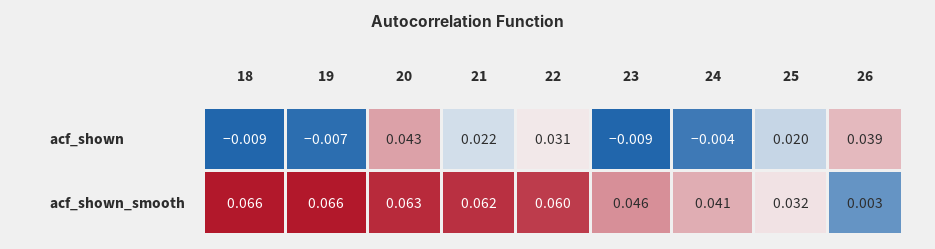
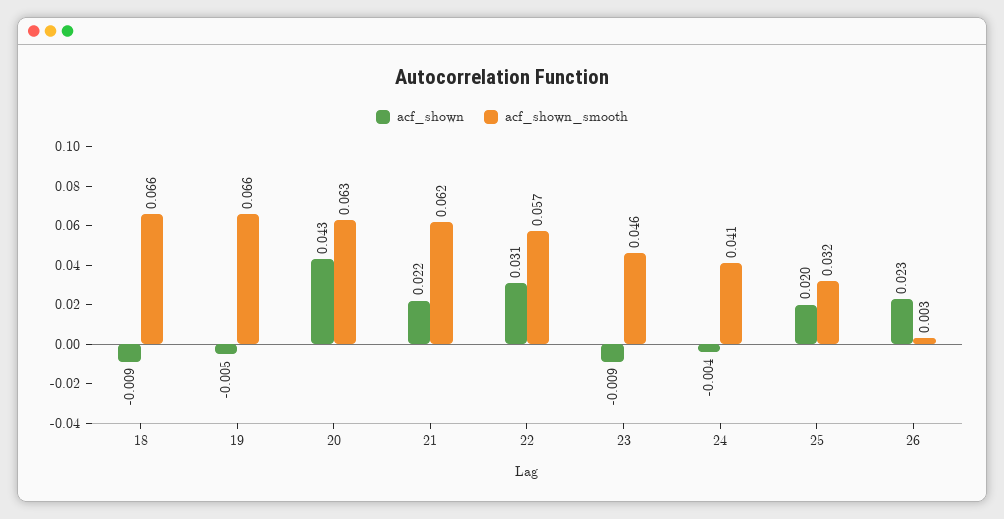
  {
    "acf_shown": {
      "18": -0.009,
-     "19": -0.007,
+     "19": -0.005,
      "20": 0.043,
      "21": 0.022,
      "22": 0.031,
      "23": -0.009,
      "24": -0.004,
      "25": 0.02,
-     "26": 0.039
+     "26": 0.023
    },
    "acf_shown_smooth": {
      "18": 0.066,
      "19": 0.066,
      "20": 0.063,
      "21": 0.062,
-     "22": 0.06,
+     "22": 0.057,
      "23": 0.046,
      "24": 0.041,
      "25": 0.032,
      "26": 0.003
    }
  }

